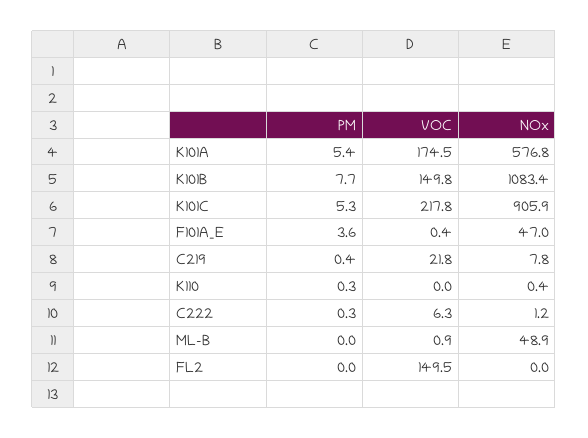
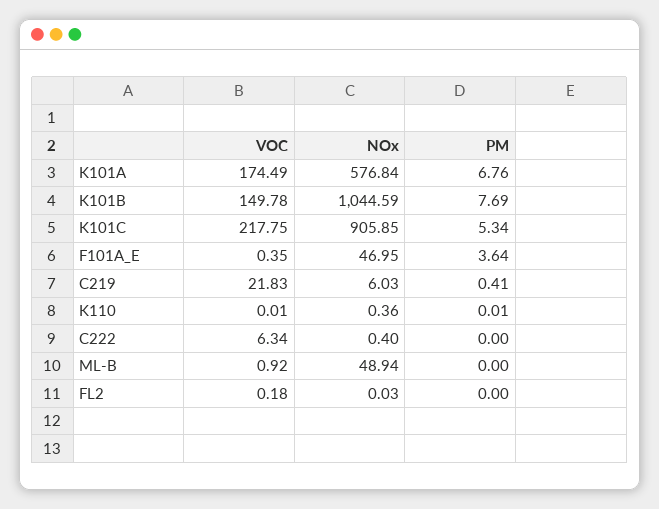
  {
    "PM": {
-     "K101A": 5.4,
+     "K101A": 6.76,
      "K101B": 7.69,
      "K101C": 5.34,
      "F101A_E": 3.64,
      "C219": 0.41,
-     "K110": 0.3,
+     "K110": 0.01,
-     "C222": 0.3,
+     "C222": 0,
      "ML-B": 0,
      "FL2": 0
    },
    "VOC": {
      "K101A": 174.49,
      "K101B": 149.78,
      "K101C": 217.75,
      "F101A_E": 0.35,
      "C219": 21.83,
      "K110": 0.01,
      "C222": 6.34,
      "ML-B": 0.92,
-     "FL2": 149.5
+     "FL2": 0.18
    },
    "NOx": {
      "K101A": 576.84,
-     "K101B": 1083.4,
+     "K101B": 1044.59,
      "K101C": 905.85,
      "F101A_E": 46.95,
-     "C219": 7.8,
+     "C219": 6.03,
      "K110": 0.36,
-     "C222": 1.2,
+     "C222": 0.4,
      "ML-B": 48.94,
      "FL2": 0.03
    }
  }

